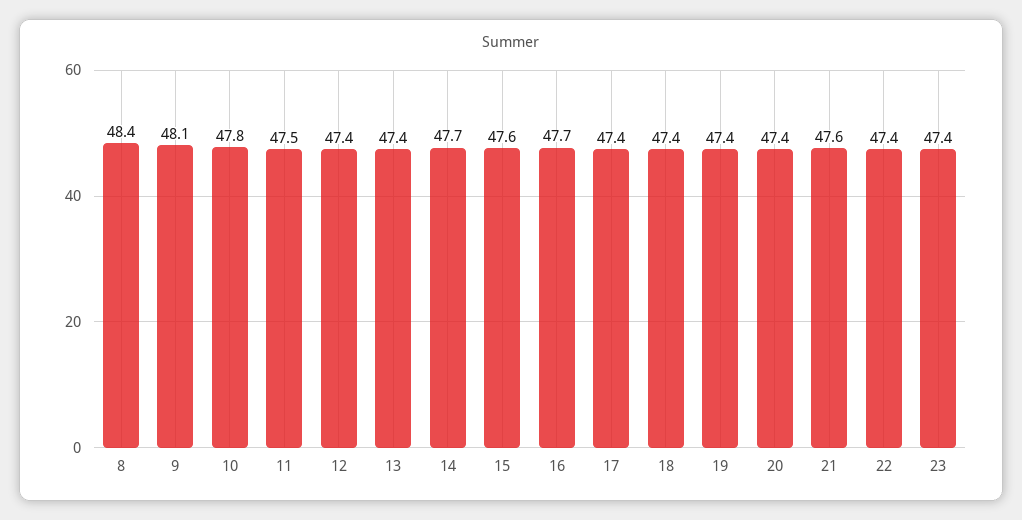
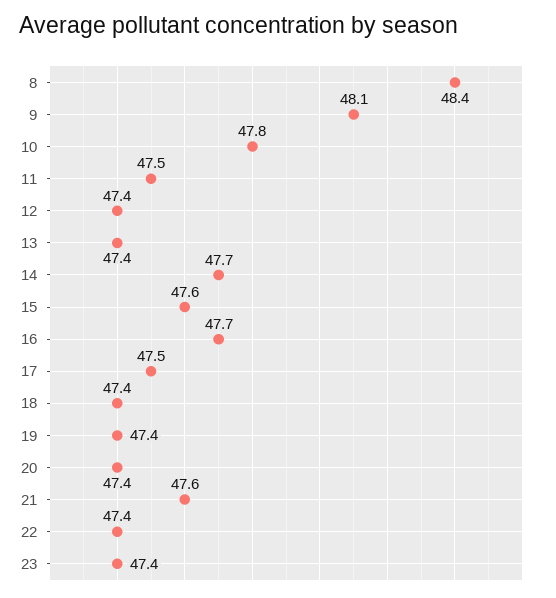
  {
    "8": 48.4,
    "9": 48.1,
    "10": 47.8,
    "11": 47.5,
    "12": 47.4,
    "13": 47.4,
    "14": 47.7,
    "15": 47.6,
    "16": 47.7,
-   "17": 47.4,
+   "17": 47.5,
    "18": 47.4,
    "19": 47.4,
    "20": 47.4,
    "21": 47.6,
    "22": 47.4,
    "23": 47.4
  }

